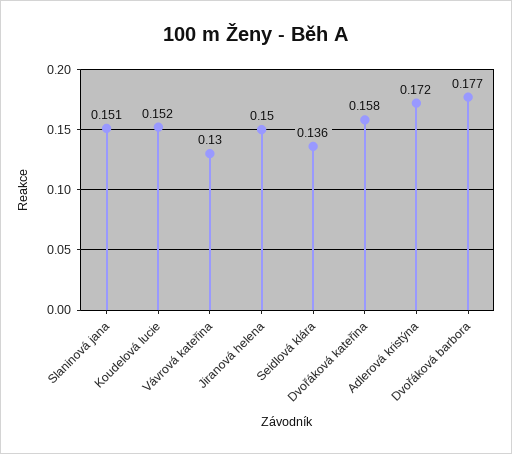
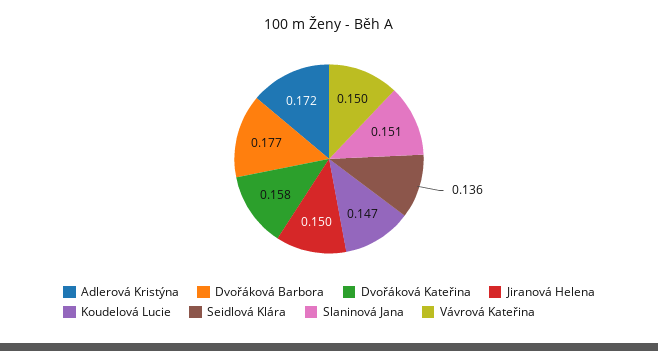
  {
    "Slaninová jana": 0.151,
-   "Koudelová lucie": 0.152,
+   "Koudelová lucie": 0.147,
-   "Vávrová kateřina": 0.13,
+   "Vávrová kateřina": 0.15,
    "Jiranová helena": 0.15,
    "Seidlová klára": 0.136,
    "Dvořáková kateřina": 0.158,
    "Adlerová kristýna": 0.172,
    "Dvořáková barbora": 0.177
  }

